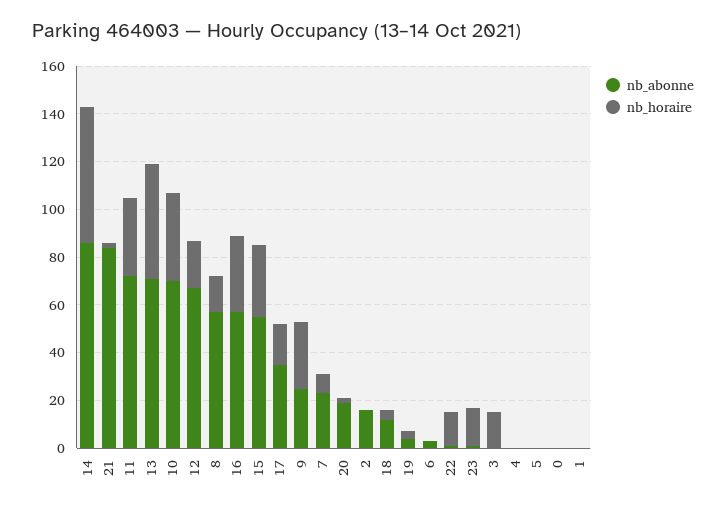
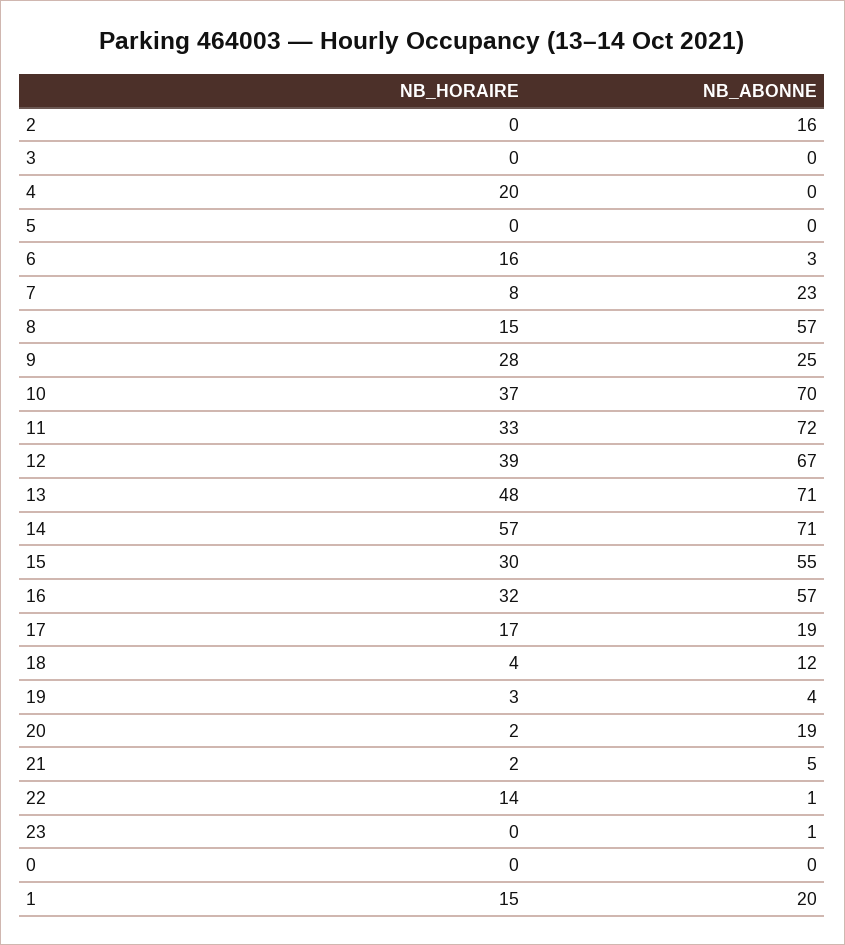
  {
    "nb_abonne": {
-     "14": 85,
+     "14": 71,
-     "21": 85,
+     "21": 5,
      "11": 72,
      "13": 71,
      "10": 70,
      "12": 67,
      "8": 57,
      "16": 57,
      "15": 55,
-     "17": 35,
+     "17": 19,
      "9": 25,
      "7": 23,
      "20": 19,
      "2": 16,
      "18": 12,
      "19": 4,
      "6": 3,
      "22": 1,
      "23": 1,
      "3": 0,
      "4": 0,
      "5": 0,
      "0": 0,
-     "1": 0
+     "1": 20
    },
    "nb_horaire": {
      "14": 57,
      "21": 2,
      "11": 33,
      "13": 48,
      "10": 37,
-     "12": 20,
+     "12": 39,
      "8": 15,
      "16": 32,
      "15": 30,
      "17": 17,
      "9": 28,
      "7": 8,
      "20": 2,
      "2": 0,
      "18": 4,
      "19": 3,
-     "6": 0,
+     "6": 16,
      "22": 14,
-     "23": 15,
+     "23": 0,
-     "3": 15,
+     "3": 0,
-     "4": 0,
+     "4": 20,
      "5": 0,
      "0": 0,
-     "1": 0
+     "1": 15
    }
  }

